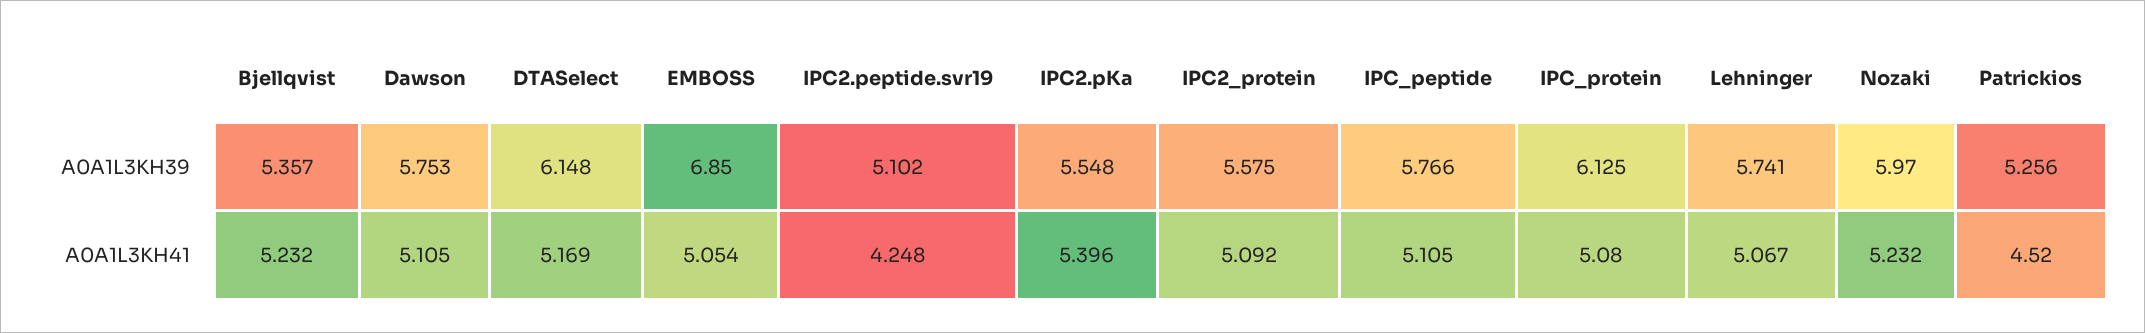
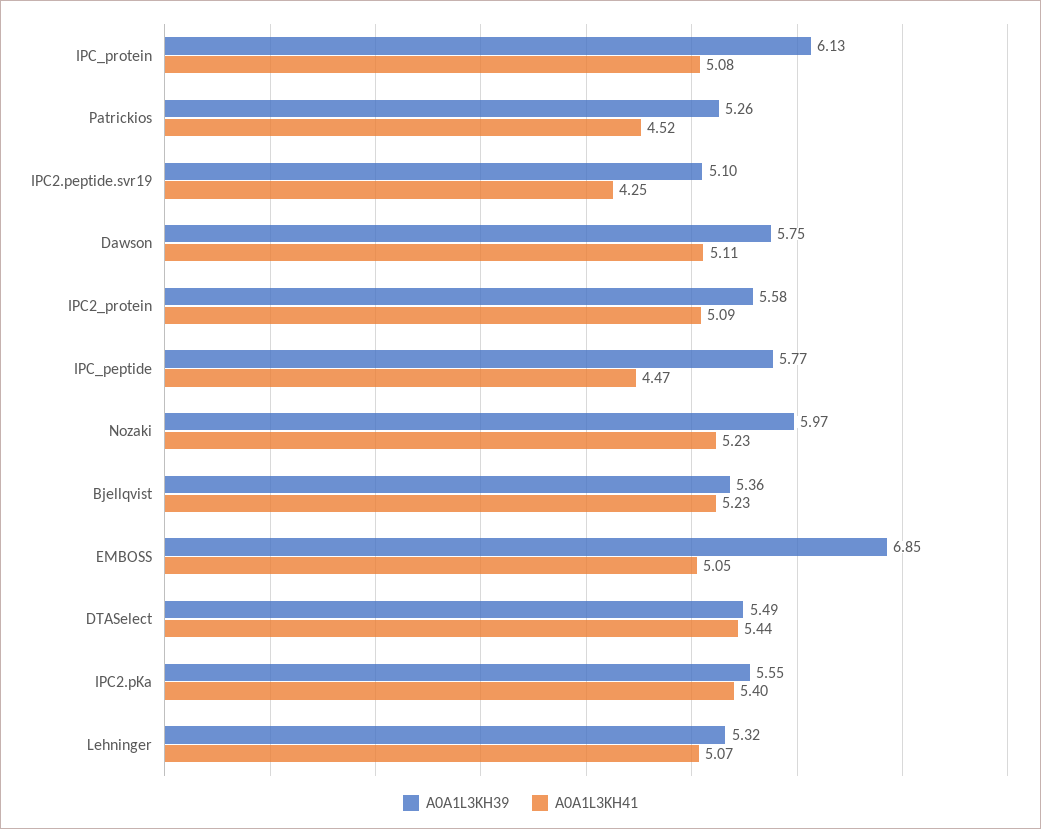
  {
    "A0A1L3KH39": {
      "Bjellqvist": 5.357,
      "Dawson": 5.753,
-     "DTASelect": 6.148,
+     "DTASelect": 5.49,
      "EMBOSS": 6.85,
      "IPC2.peptide.svr19": 5.102,
      "IPC2.pKa": 5.548,
      "IPC2_protein": 5.575,
      "IPC_peptide": 5.766,
      "IPC_protein": 6.125,
-     "Lehninger": 5.741,
+     "Lehninger": 5.32,
      "Nozaki": 5.97,
      "Patrickios": 5.256
    },
    "A0A1L3KH41": {
      "Bjellqvist": 5.232,
      "Dawson": 5.105,
-     "DTASelect": 5.169,
+     "DTASelect": 5.44,
      "EMBOSS": 5.054,
      "IPC2.peptide.svr19": 4.248,
      "IPC2.pKa": 5.396,
      "IPC2_protein": 5.092,
-     "IPC_peptide": 5.105,
+     "IPC_peptide": 4.47,
      "IPC_protein": 5.08,
      "Lehninger": 5.067,
      "Nozaki": 5.232,
      "Patrickios": 4.52
    }
  }

